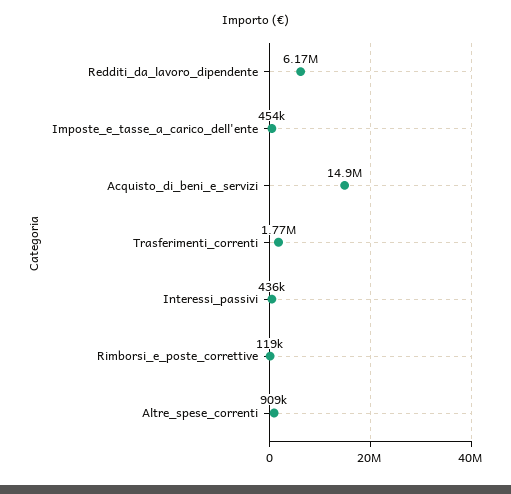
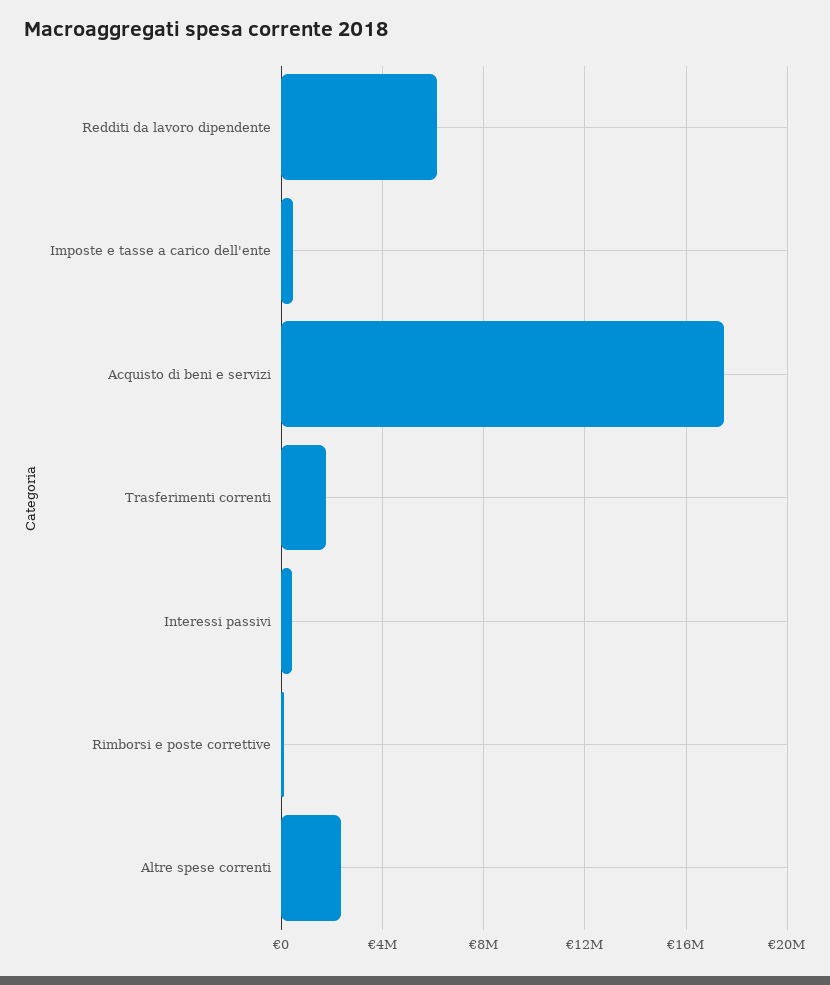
  {
    "Redditi_da_lavoro_dipendente": 6170000,
    "Imposte_e_tasse_a_carico_dell'ente": 454000,
-   "Acquisto_di_beni_e_servizi": 14900000,
+   "Acquisto_di_beni_e_servizi": 17500000,
    "Trasferimenti_correnti": 1770000,
    "Interessi_passivi": 436000,
    "Rimborsi_e_poste_correttive": 119000,
-   "Altre_spese_correnti": 909000
+   "Altre_spese_correnti": 2500000
  }

